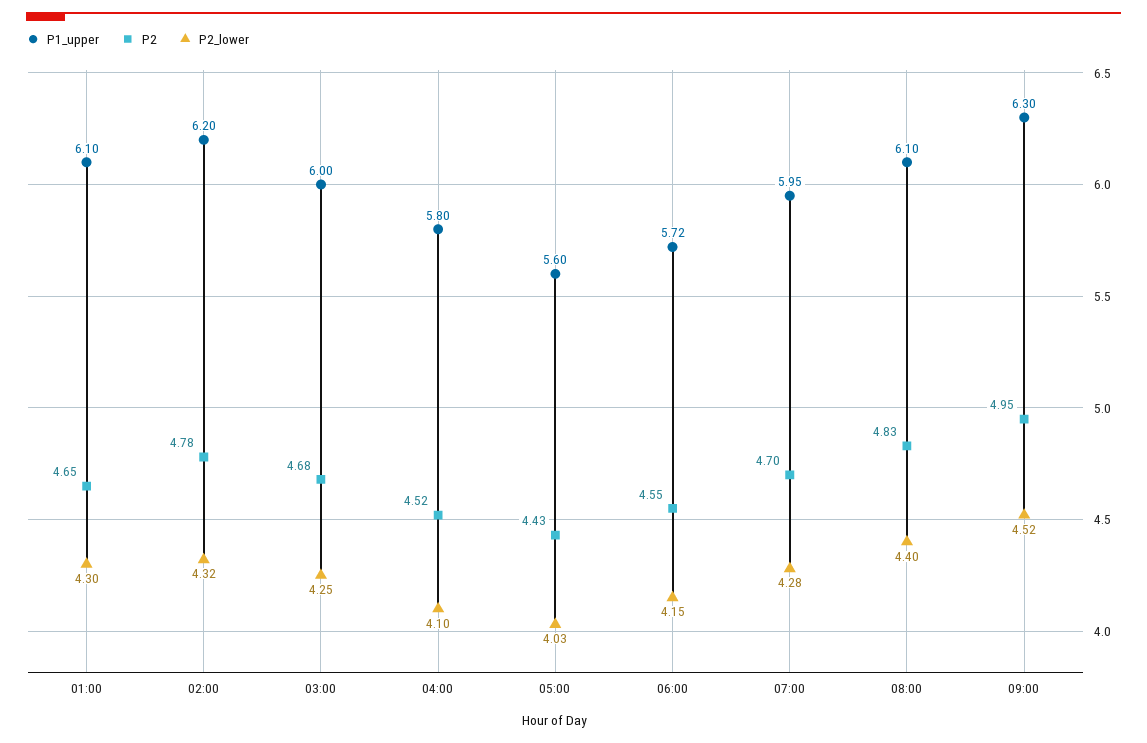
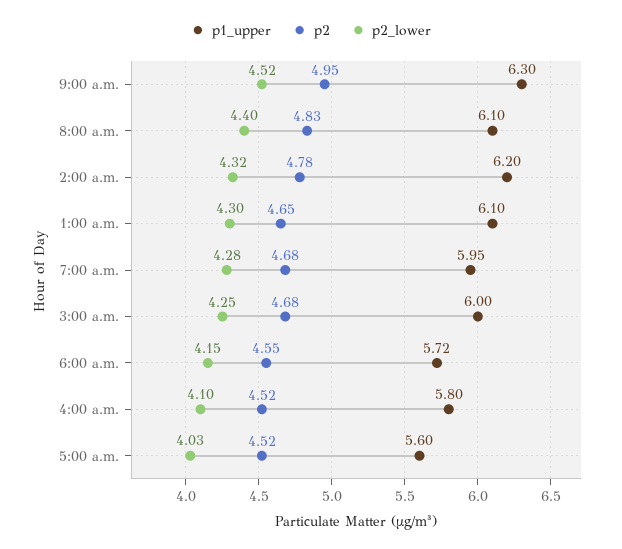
  {
    "P1_upper": {
      "01:00": 6.1,
      "02:00": 6.2,
      "03:00": 6,
      "04:00": 5.8,
      "05:00": 5.6,
      "06:00": 5.72,
      "07:00": 5.95,
      "08:00": 6.1,
      "09:00": 6.3
    },
    "P2": {
      "01:00": 4.65,
      "02:00": 4.78,
      "03:00": 4.68,
      "04:00": 4.52,
-     "05:00": 4.43,
+     "05:00": 4.52,
      "06:00": 4.55,
-     "07:00": 4.7,
+     "07:00": 4.68,
      "08:00": 4.83,
      "09:00": 4.95
    },
    "P2_lower": {
      "01:00": 4.3,
      "02:00": 4.32,
      "03:00": 4.25,
      "04:00": 4.1,
      "05:00": 4.03,
      "06:00": 4.15,
      "07:00": 4.28,
      "08:00": 4.4,
      "09:00": 4.52
    }
  }

